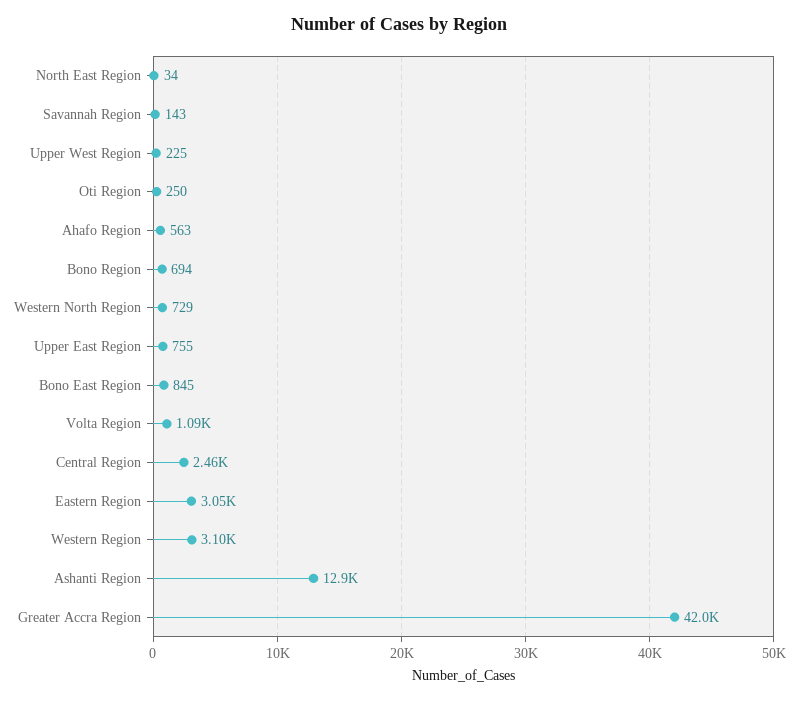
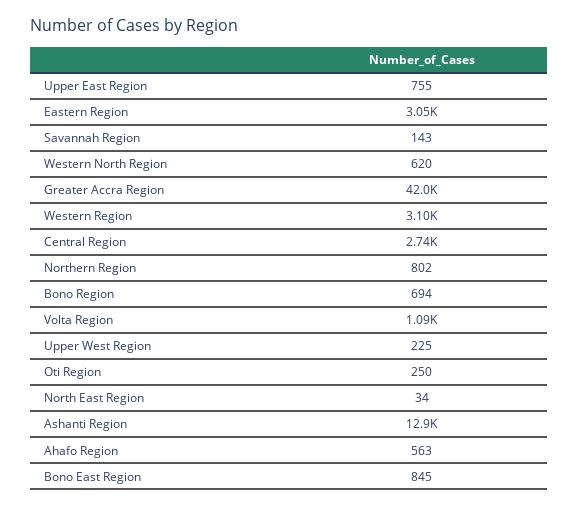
  {
    "North East Region": 34,
    "Savannah Region": 143,
    "Upper West Region": 225,
    "Oti Region": 250,
    "Ahafo Region": 563,
    "Bono Region": 694,
-   "Western North Region": 729,
+   "Western North Region": 620,
    "Upper East Region": 755,
    "Bono East Region": 845,
    "Volta Region": 1090,
-   "Central Region": 2460,
+   "Central Region": 2740,
    "Eastern Region": 3050,
    "Western Region": 3100,
    "Ashanti Region": 12900,
-   "Greater Accra Region": 42000
+   "Greater Accra Region": 42000,
+   "Northern Region": 802
  }

